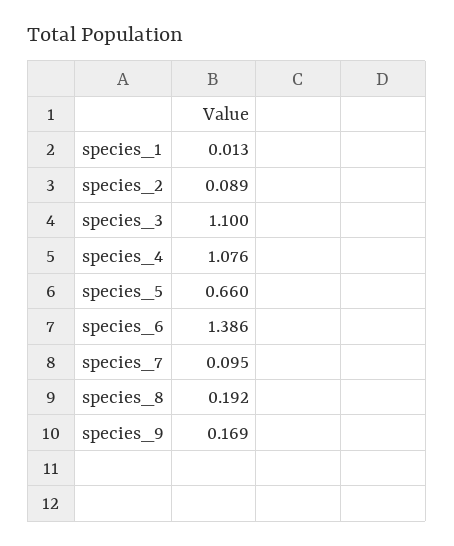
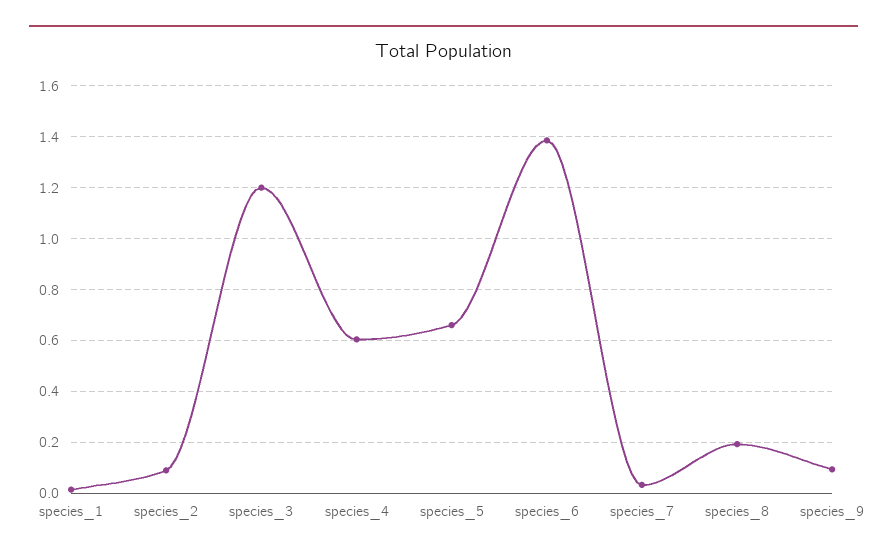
  {
    "species_1": 0.013,
    "species_2": 0.089,
-   "species_3": 1.1,
+   "species_3": 1.2,
-   "species_4": 1.076,
+   "species_4": 0.6,
    "species_5": 0.66,
    "species_6": 1.386,
-   "species_7": 0.095,
+   "species_7": 0.025,
    "species_8": 0.192,
-   "species_9": 0.169
+   "species_9": 0.1
  }

